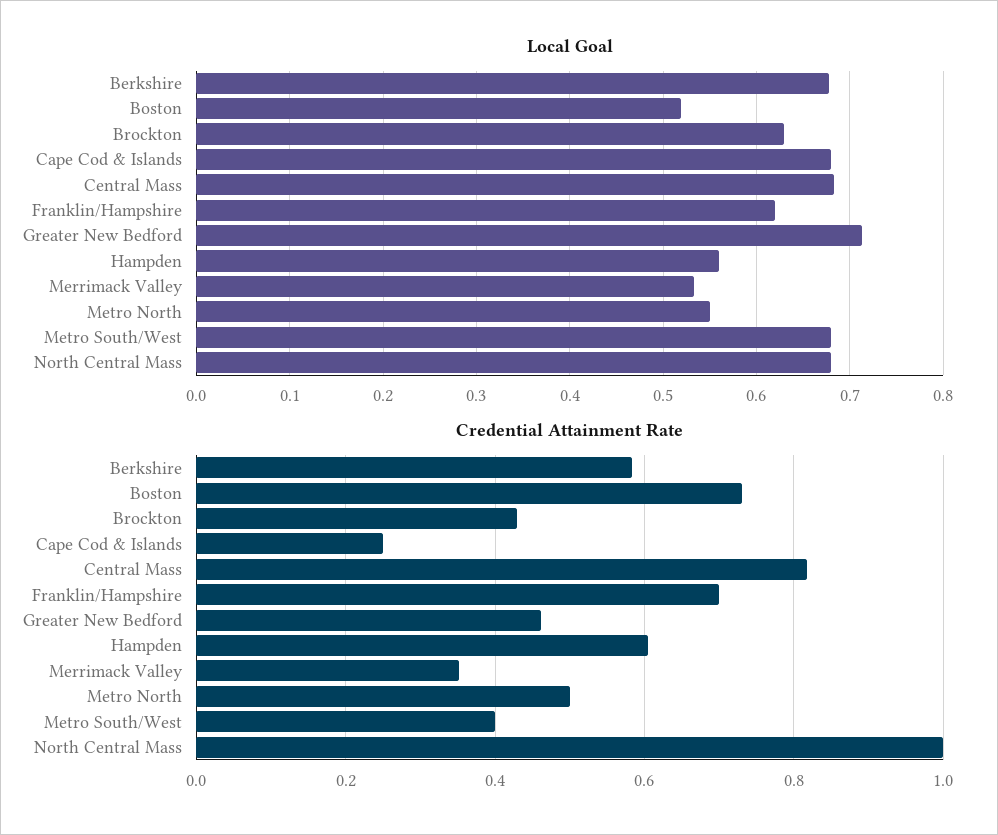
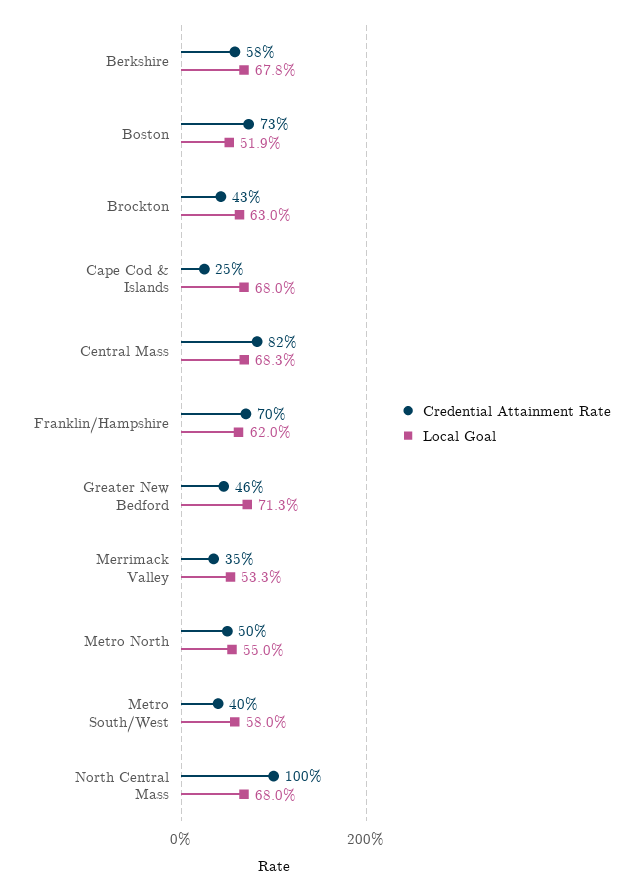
  {
    "Local Goal": {
      "Berkshire": 0.678,
      "Boston": 0.519,
      "Brockton": 0.63,
      "Cape Cod & Islands": 0.68,
      "Central Mass": 0.683,
      "Franklin/Hampshire": 0.62,
      "Greater New Bedford": 0.713,
-     "Hampden": 0.56,
      "Merrimack Valley": 0.533,
      "Metro North": 0.55,
-     "Metro South/West": 0.68,
+     "Metro South/West": 0.58,
      "North Central Mass": 0.68
    },
    "Credential Attainment Rate": {
      "Berkshire": 0.58,
      "Boston": 0.73,
      "Brockton": 0.43,
      "Cape Cod & Islands": 0.25,
      "Central Mass": 0.82,
      "Franklin/Hampshire": 0.7,
      "Greater New Bedford": 0.46,
-     "Hampden": 0.6,
      "Merrimack Valley": 0.35,
      "Metro North": 0.5,
      "Metro South/West": 0.4,
      "North Central Mass": 1
    }
  }

